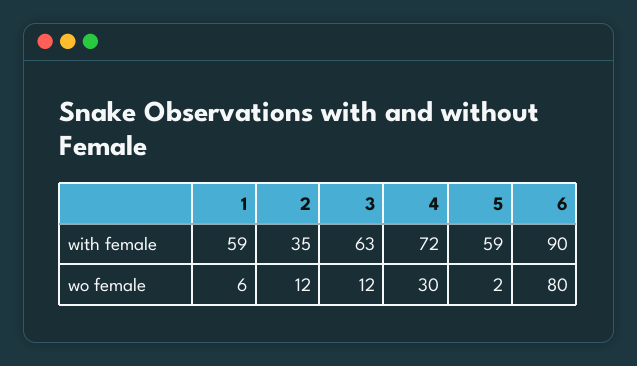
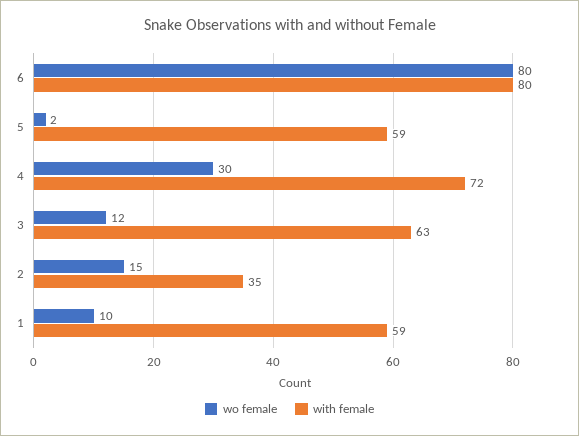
  {
    "with female": {
      "1": 59,
      "2": 35,
      "3": 63,
      "4": 72,
      "5": 59,
-     "6": 90
+     "6": 80
    },
    "wo female": {
-     "1": 6,
+     "1": 10,
-     "2": 12,
+     "2": 15,
      "3": 12,
      "4": 30,
      "5": 2,
      "6": 80
    }
  }

